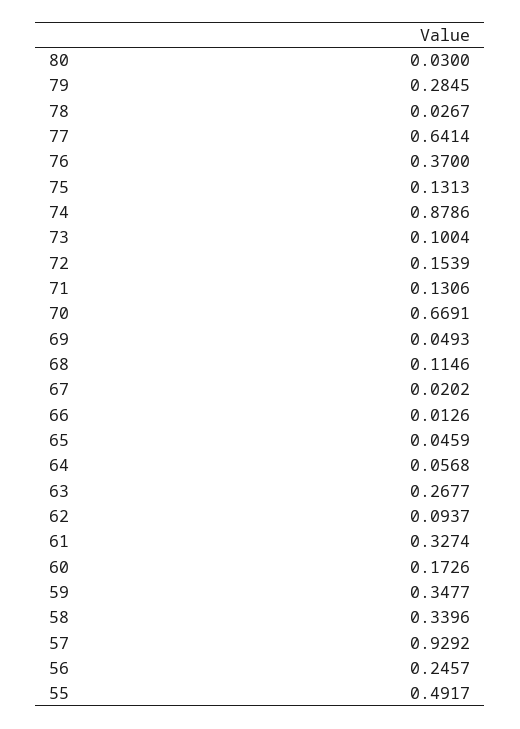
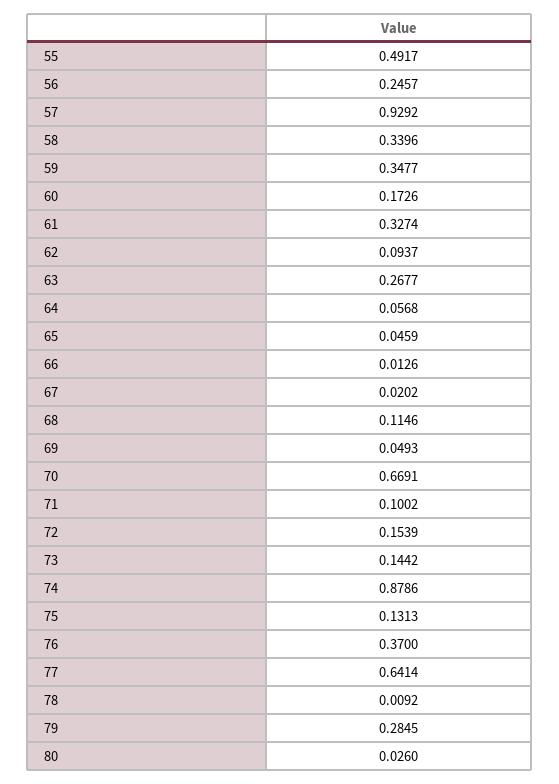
  {
-   "80": 0.03,
+   "80": 0.026,
    "79": 0.2845,
-   "78": 0.0267,
+   "78": 0.0092,
    "77": 0.6414,
    "76": 0.37,
    "75": 0.1313,
    "74": 0.8786,
-   "73": 0.1004,
+   "73": 0.1442,
    "72": 0.1539,
-   "71": 0.1306,
+   "71": 0.1002,
    "70": 0.6691,
    "69": 0.0493,
    "68": 0.1146,
    "67": 0.0202,
    "66": 0.0126,
    "65": 0.0459,
    "64": 0.0568,
    "63": 0.2677,
    "62": 0.0937,
    "61": 0.3274,
    "60": 0.1726,
    "59": 0.3477,
    "58": 0.3396,
    "57": 0.9292,
    "56": 0.2457,
    "55": 0.4917
  }

